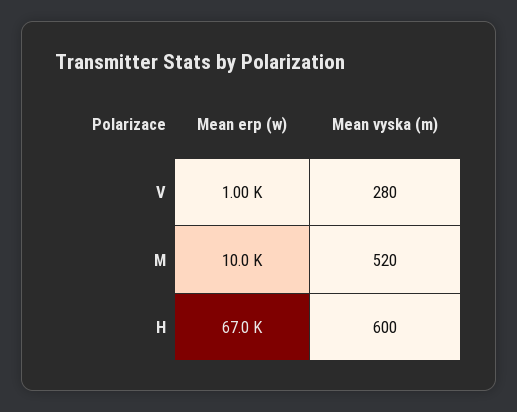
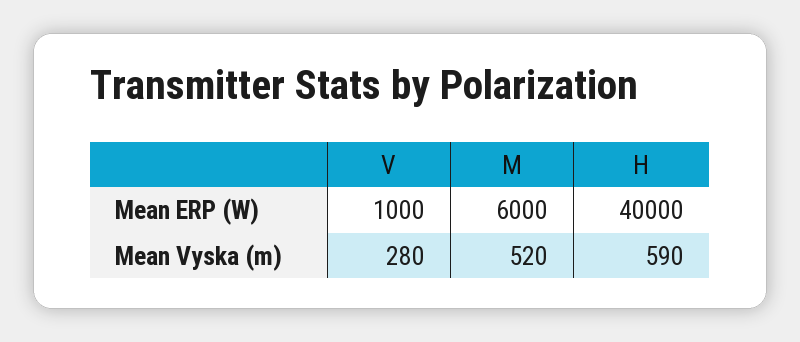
  {
    "Mean erp (w)": {
      "V": 1000,
-     "M": 10000,
+     "M": 6000,
-     "H": 67000
+     "H": 40000
    },
    "Mean vyska (m)": {
      "V": 280,
      "M": 520,
-     "H": 600
+     "H": 590
    }
  }

